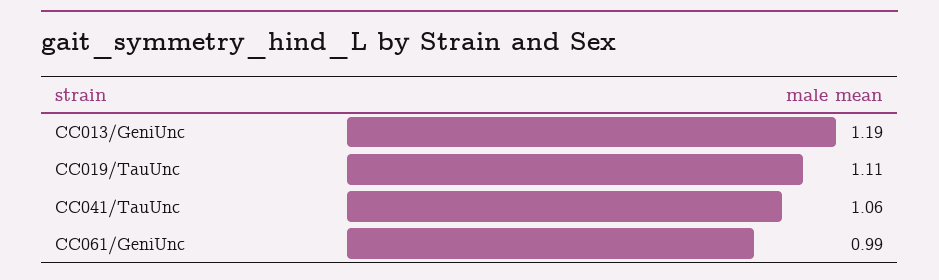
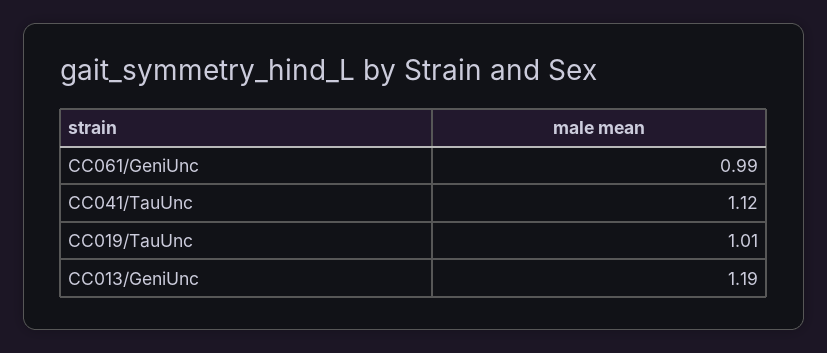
  {
    "CC013/GeniUnc": 1.19,
-   "CC019/TauUnc": 1.11,
+   "CC019/TauUnc": 1.01,
-   "CC041/TauUnc": 1.06,
+   "CC041/TauUnc": 1.12,
    "CC061/GeniUnc": 0.99
  }

